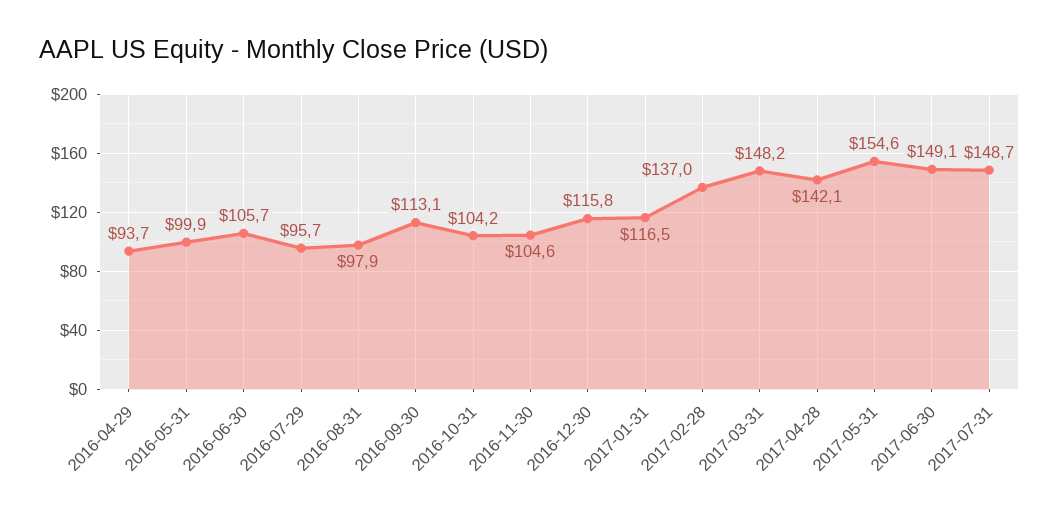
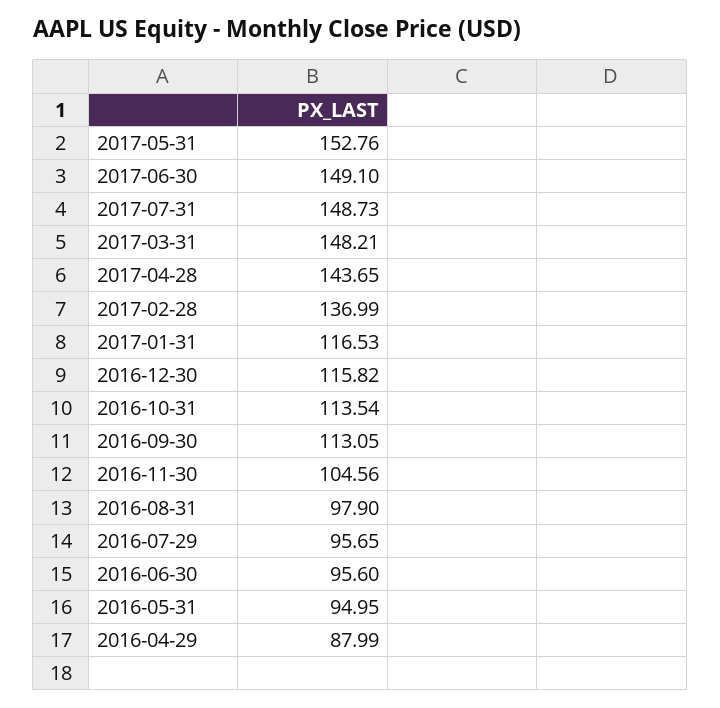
  {
-   "2016-04-29": 93.7,
+   "2016-04-29": 87.99,
-   "2016-05-31": 99.9,
+   "2016-05-31": 94.95,
-   "2016-06-30": 105.7,
+   "2016-06-30": 95.6,
    "2016-07-29": 95.65,
    "2016-08-31": 97.9,
    "2016-09-30": 113.05,
-   "2016-10-31": 104.2,
+   "2016-10-31": 113.54,
    "2016-11-30": 104.56,
    "2016-12-30": 115.82,
    "2017-01-31": 116.53,
    "2017-02-28": 136.99,
    "2017-03-31": 148.21,
-   "2017-04-28": 142.1,
+   "2017-04-28": 143.65,
-   "2017-05-31": 154.6,
+   "2017-05-31": 152.76,
    "2017-06-30": 149.1,
    "2017-07-31": 148.73
  }

